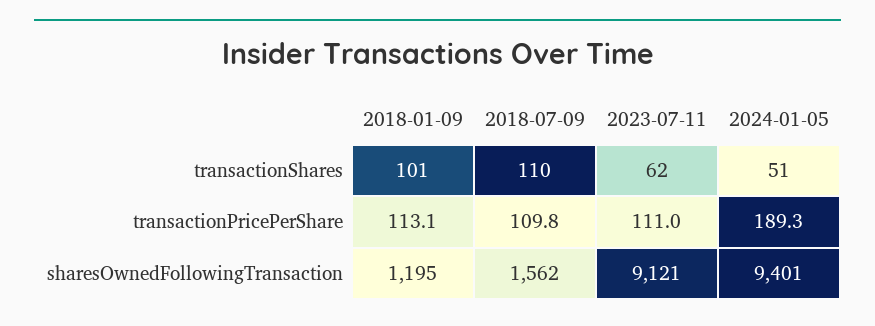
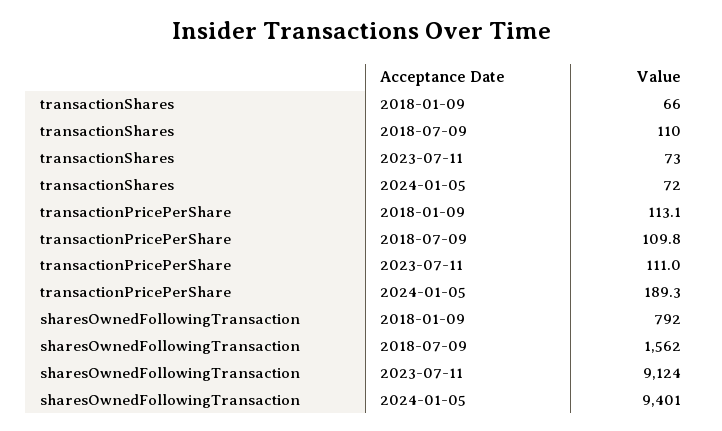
  {
    "2018-01-09": {
-     "transactionShares": 101,
+     "transactionShares": 66,
      "transactionPricePerShare": 113.1,
-     "sharesOwnedFollowingTransaction": 1195
+     "sharesOwnedFollowingTransaction": 792
    },
    "2018-07-09": {
      "transactionShares": 110,
      "transactionPricePerShare": 109.8,
      "sharesOwnedFollowingTransaction": 1562
    },
    "2023-07-11": {
-     "transactionShares": 62,
+     "transactionShares": 73,
      "transactionPricePerShare": 111,
-     "sharesOwnedFollowingTransaction": 9121
+     "sharesOwnedFollowingTransaction": 9124
    },
    "2024-01-05": {
-     "transactionShares": 51,
+     "transactionShares": 72,
      "transactionPricePerShare": 189.3,
      "sharesOwnedFollowingTransaction": 9401
    }
  }

